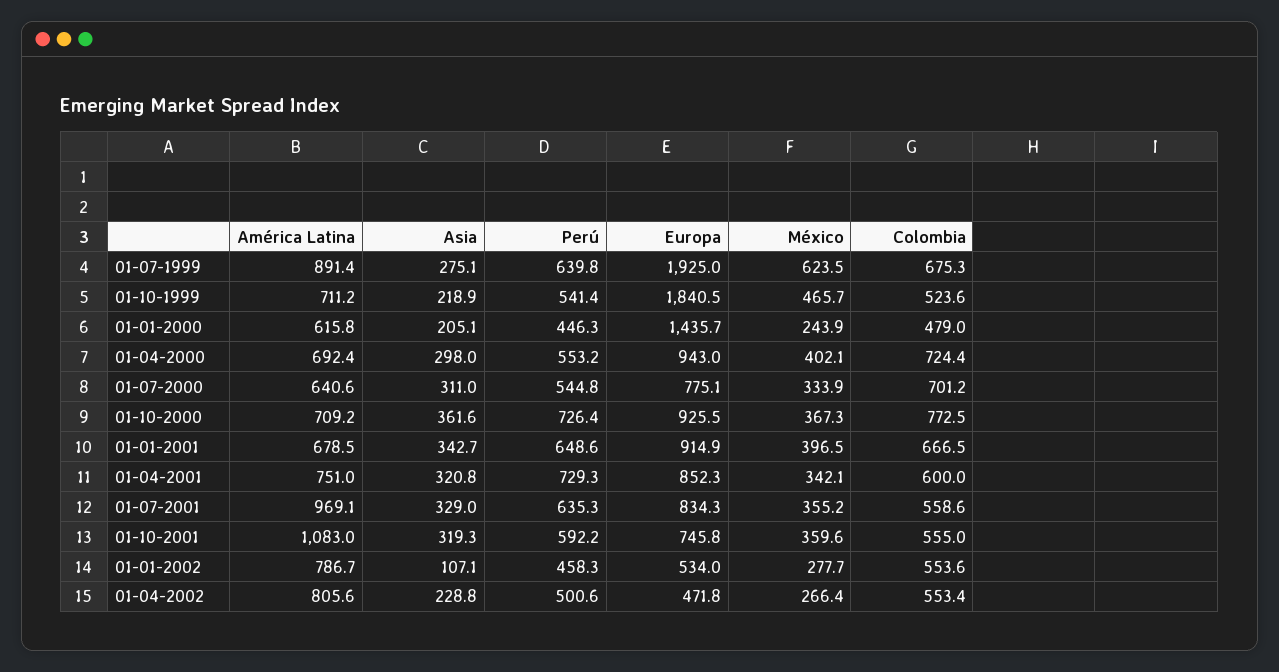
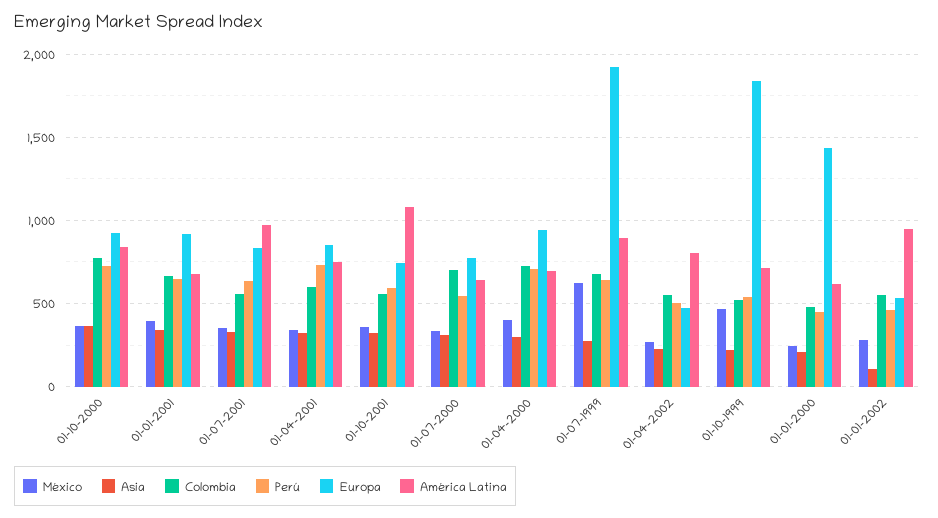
  {
    "América Latina": {
      "01-07-1999": 891.4,
      "01-10-1999": 711.2,
      "01-01-2000": 615.8,
      "01-04-2000": 692.4,
      "01-07-2000": 640.6,
-     "01-10-2000": 709.2,
+     "01-10-2000": 850,
      "01-01-2001": 678.5,
      "01-04-2001": 751,
      "01-07-2001": 969.1,
      "01-10-2001": 1083,
-     "01-01-2002": 786.7,
+     "01-01-2002": 950,
      "01-04-2002": 805.6
    },
    "Asia": {
      "01-07-1999": 275.1,
      "01-10-1999": 218.9,
      "01-01-2000": 205.1,
      "01-04-2000": 298,
      "01-07-2000": 311,
      "01-10-2000": 361.6,
      "01-01-2001": 342.7,
      "01-04-2001": 320.8,
      "01-07-2001": 329,
      "01-10-2001": 319.3,
      "01-01-2002": 107.1,
      "01-04-2002": 228.8
    },
    "Perú": {
      "01-07-1999": 639.8,
      "01-10-1999": 541.4,
      "01-01-2000": 446.3,
-     "01-04-2000": 553.2,
+     "01-04-2000": 700,
      "01-07-2000": 544.8,
      "01-10-2000": 726.4,
      "01-01-2001": 648.6,
      "01-04-2001": 729.3,
      "01-07-2001": 635.3,
      "01-10-2001": 592.2,
      "01-01-2002": 458.3,
      "01-04-2002": 500.6
    },
    "Europa": {
      "01-07-1999": 1925,
      "01-10-1999": 1840.5,
      "01-01-2000": 1435.7,
      "01-04-2000": 943,
      "01-07-2000": 775.1,
      "01-10-2000": 925.5,
      "01-01-2001": 914.9,
      "01-04-2001": 852.3,
      "01-07-2001": 834.3,
      "01-10-2001": 745.8,
      "01-01-2002": 534,
      "01-04-2002": 471.8
    },
    "México": {
      "01-07-1999": 623.5,
      "01-10-1999": 465.7,
      "01-01-2000": 243.9,
      "01-04-2000": 402.1,
      "01-07-2000": 333.9,
      "01-10-2000": 367.3,
      "01-01-2001": 396.5,
      "01-04-2001": 342.1,
      "01-07-2001": 355.2,
      "01-10-2001": 359.6,
      "01-01-2002": 277.7,
      "01-04-2002": 266.4
    },
    "Colombia": {
      "01-07-1999": 675.3,
      "01-10-1999": 523.6,
      "01-01-2000": 479,
      "01-04-2000": 724.4,
      "01-07-2000": 701.2,
      "01-10-2000": 772.5,
      "01-01-2001": 666.5,
      "01-04-2001": 600,
      "01-07-2001": 558.6,
      "01-10-2001": 555,
      "01-01-2002": 553.6,
      "01-04-2002": 553.4
    }
  }

